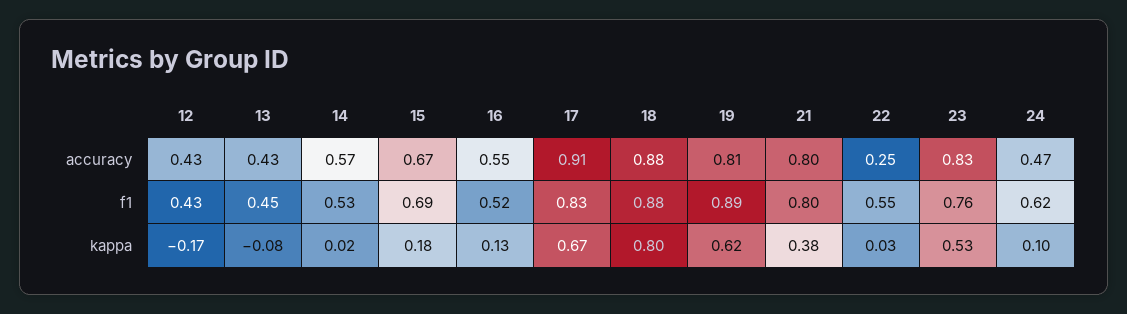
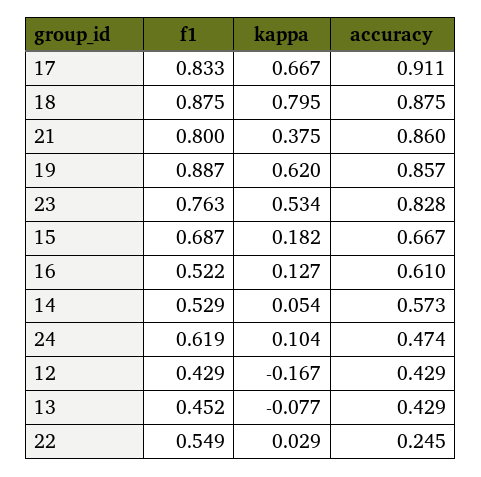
  {
    "12": {
      "accuracy": 0.429,
      "f1": 0.429,
      "kappa": -0.167
    },
    "13": {
      "accuracy": 0.429,
      "f1": 0.452,
      "kappa": -0.077
    },
    "14": {
      "accuracy": 0.573,
      "f1": 0.529,
-     "kappa": 0.02
+     "kappa": 0.054
    },
    "15": {
      "accuracy": 0.667,
      "f1": 0.687,
      "kappa": 0.182
    },
    "16": {
-     "accuracy": 0.55,
+     "accuracy": 0.61,
      "f1": 0.522,
      "kappa": 0.127
    },
    "17": {
      "accuracy": 0.911,
      "f1": 0.833,
      "kappa": 0.667
    },
    "18": {
      "accuracy": 0.875,
      "f1": 0.875,
      "kappa": 0.795
    },
    "19": {
-     "accuracy": 0.81,
+     "accuracy": 0.857,
      "f1": 0.887,
      "kappa": 0.62
    },
    "21": {
-     "accuracy": 0.8,
+     "accuracy": 0.86,
      "f1": 0.8,
      "kappa": 0.375
    },
    "22": {
      "accuracy": 0.245,
      "f1": 0.549,
      "kappa": 0.029
    },
    "23": {
      "accuracy": 0.828,
      "f1": 0.763,
      "kappa": 0.534
    },
    "24": {
      "accuracy": 0.474,
      "f1": 0.619,
      "kappa": 0.104
    }
  }

